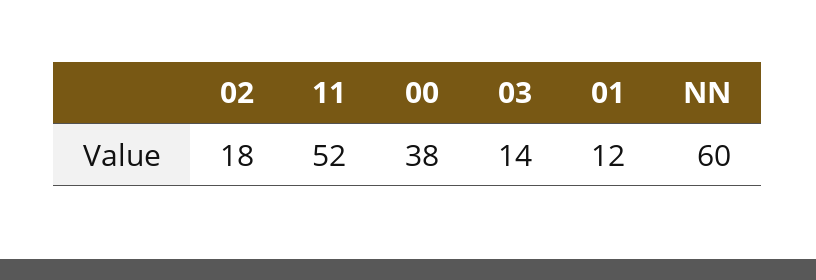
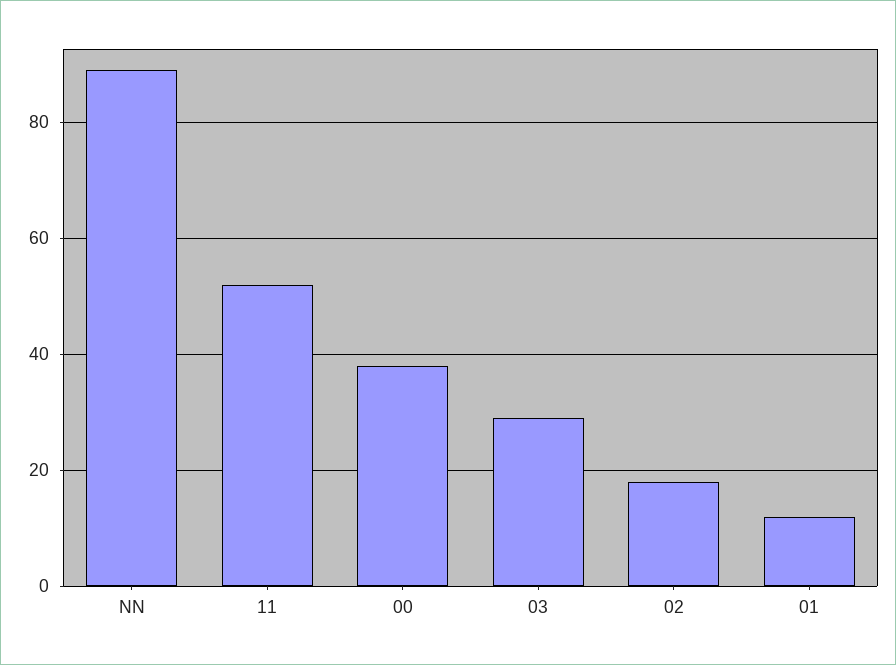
  {
    "02": 18,
    "11": 52,
    "00": 38,
-   "03": 14,
+   "03": 30,
    "01": 12,
-   "NN": 60
+   "NN": 90
  }

